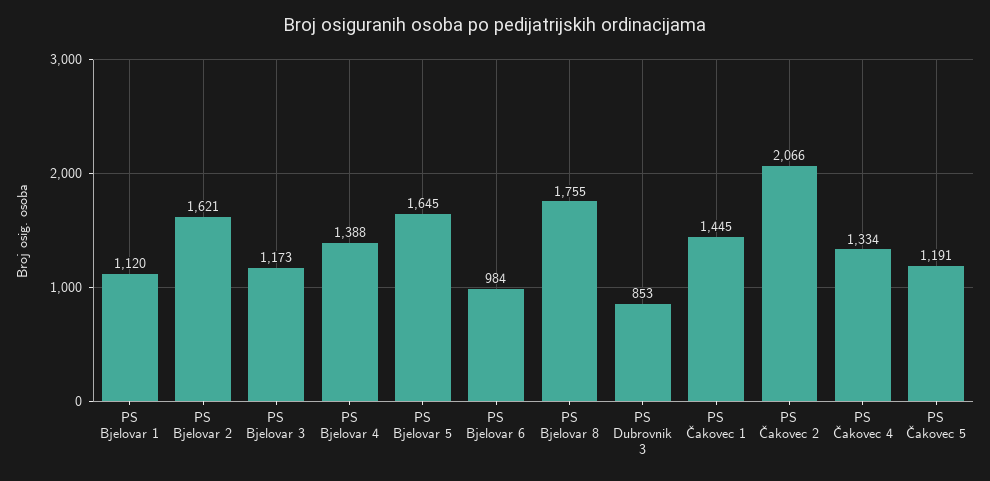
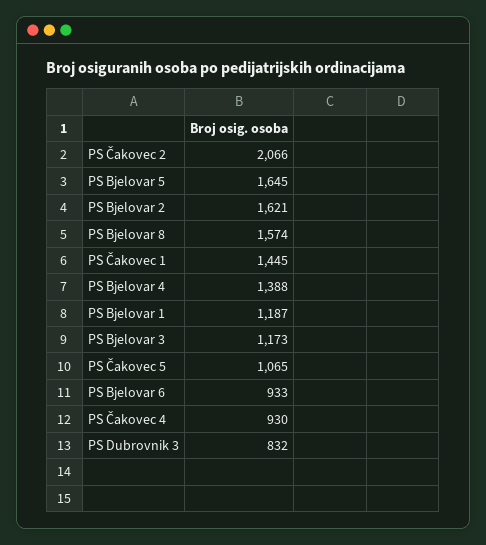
  {
-   "PS Bjelovar 1": 1120,
+   "PS Bjelovar 1": 1187,
    "PS Bjelovar 2": 1621,
    "PS Bjelovar 3": 1173,
    "PS Bjelovar 4": 1388,
    "PS Bjelovar 5": 1645,
-   "PS Bjelovar 6": 984,
+   "PS Bjelovar 6": 933,
-   "PS Bjelovar 8": 1755,
+   "PS Bjelovar 8": 1574,
-   "PS Dubrovnik 3": 853,
+   "PS Dubrovnik 3": 832,
    "PS Čakovec 1": 1445,
    "PS Čakovec 2": 2066,
-   "PS Čakovec 4": 1334,
+   "PS Čakovec 4": 930,
-   "PS Čakovec 5": 1191
+   "PS Čakovec 5": 1065
  }

